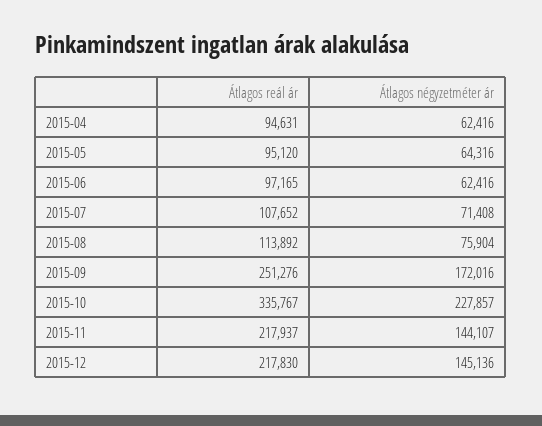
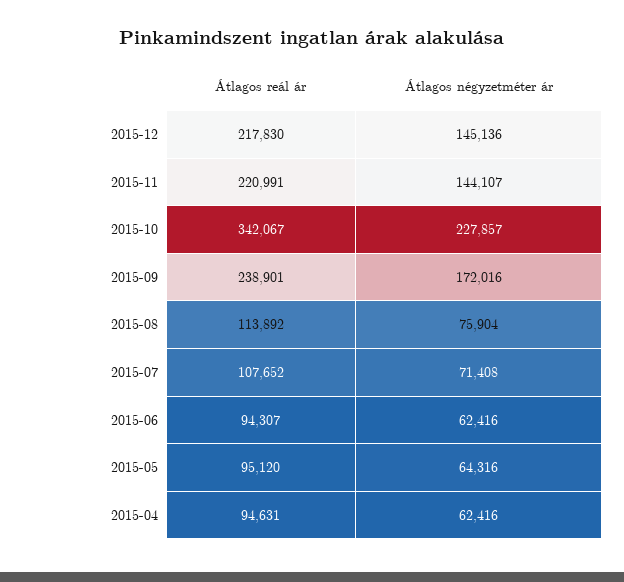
  {
    "Átlagos reál ár": {
      "2015-04": 94631,
      "2015-05": 95120,
-     "2015-06": 97165,
+     "2015-06": 94307,
      "2015-07": 107652,
      "2015-08": 113892,
-     "2015-09": 251276,
+     "2015-09": 238901,
-     "2015-10": 335767,
+     "2015-10": 342067,
-     "2015-11": 217937,
+     "2015-11": 220991,
      "2015-12": 217830
    },
    "Átlagos négyzetméter ár": {
      "2015-04": 62416,
      "2015-05": 64316,
      "2015-06": 62416,
      "2015-07": 71408,
      "2015-08": 75904,
      "2015-09": 172016,
      "2015-10": 227857,
      "2015-11": 144107,
      "2015-12": 145136
    }
  }

